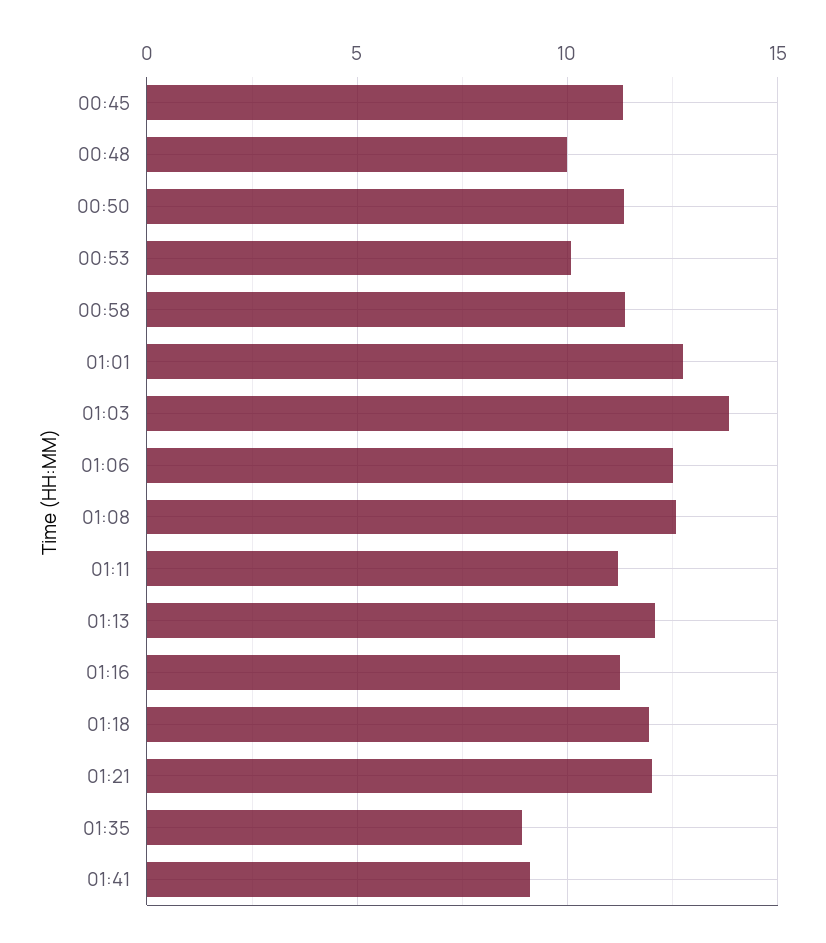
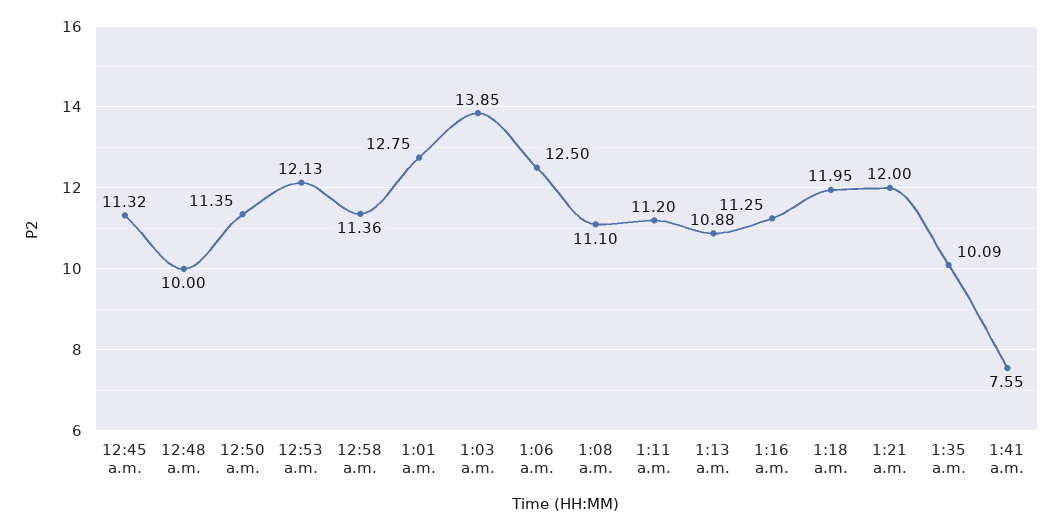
  {
    "00:45": 11.32,
    "00:48": 10,
    "00:50": 11.35,
-   "00:53": 10,
+   "00:53": 12.13,
    "00:58": 11.36,
    "01:01": 12.75,
    "01:03": 13.85,
    "01:06": 12.5,
-   "01:08": 12.5,
+   "01:08": 11.1,
    "01:11": 11.2,
-   "01:13": 12,
+   "01:13": 10.88,
    "01:16": 11.25,
    "01:18": 11.95,
    "01:21": 12,
-   "01:35": 9,
+   "01:35": 10.09,
-   "01:41": 9
+   "01:41": 7.55
  }

